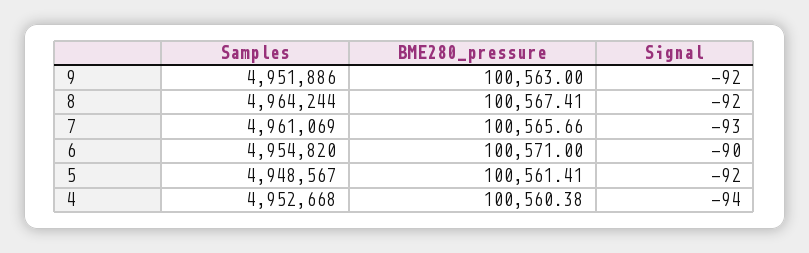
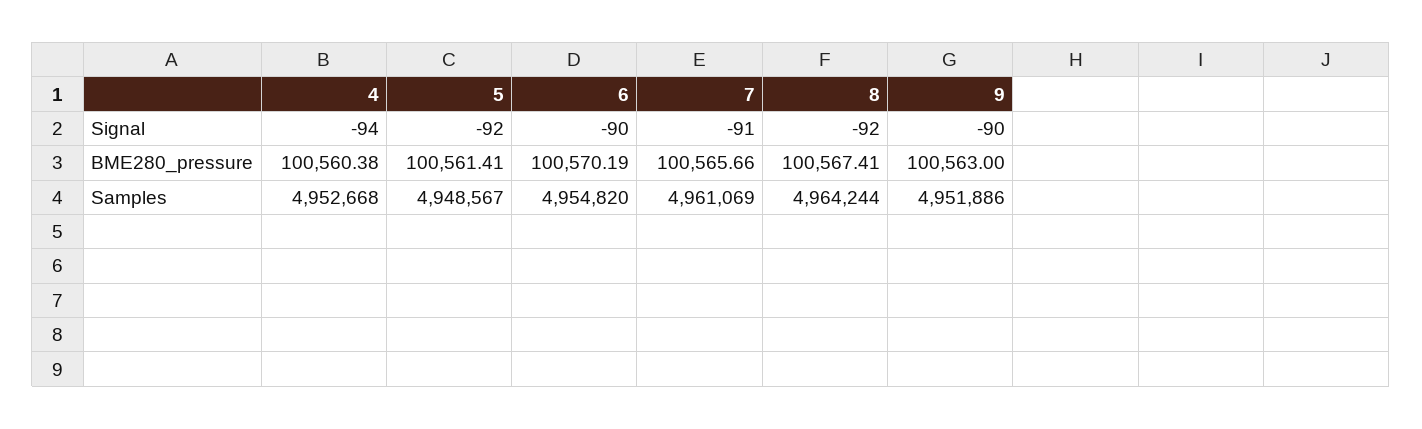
  {
    "Samples": {
      "9": 4951886,
      "8": 4964244,
      "7": 4961069,
      "6": 4954820,
      "5": 4948567,
      "4": 4952668
    },
    "BME280_pressure": {
      "9": 100563,
      "8": 100567.41,
      "7": 100565.66,
-     "6": 100571,
+     "6": 100570.19,
      "5": 100561.41,
      "4": 100560.38
    },
    "Signal": {
-     "9": -92,
+     "9": -90,
      "8": -92,
-     "7": -93,
+     "7": -91,
      "6": -90,
      "5": -92,
      "4": -94
    }
  }

